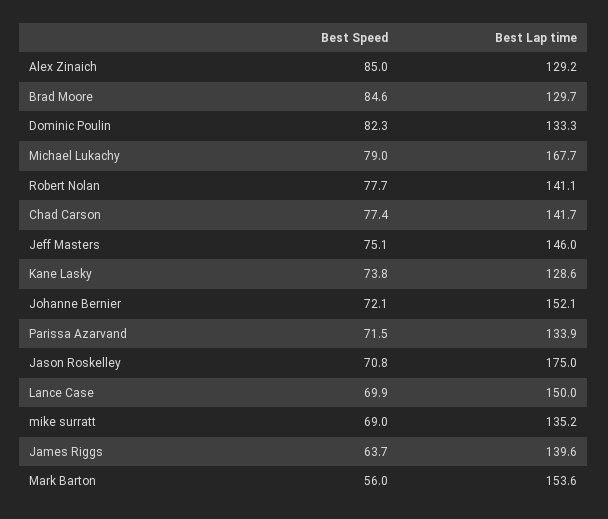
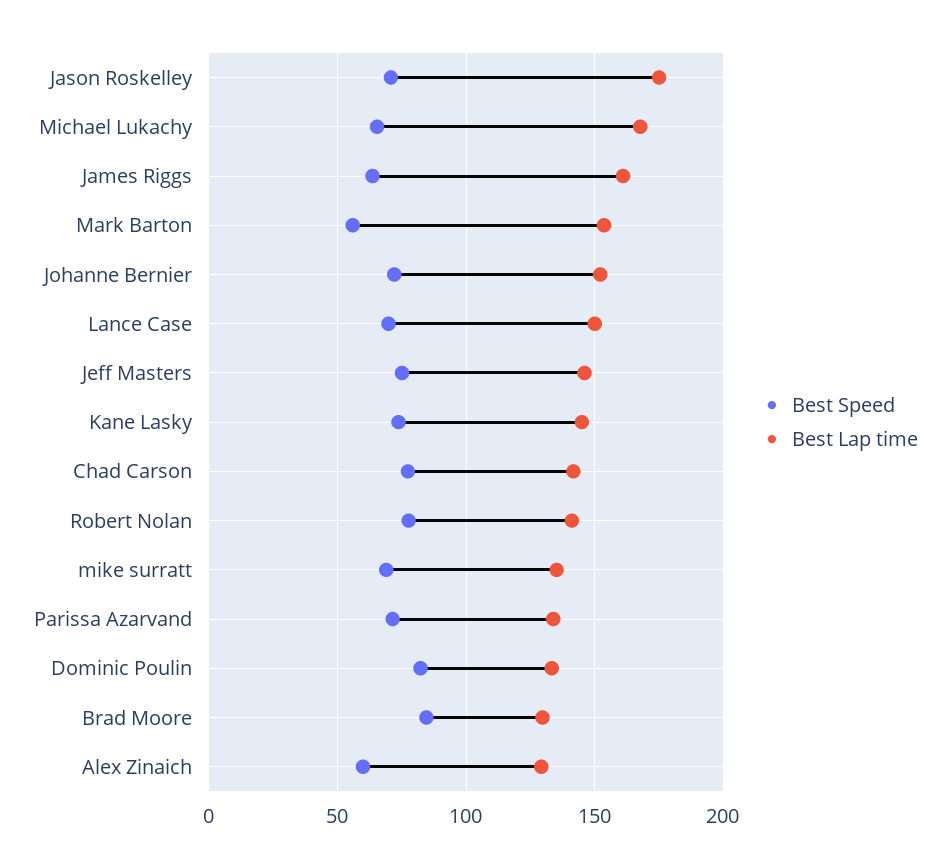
  {
    "Best Speed": {
-     "Alex Zinaich": 85,
+     "Alex Zinaich": 60,
      "Brad Moore": 84.6,
      "Dominic Poulin": 82.3,
-     "Michael Lukachy": 79,
+     "Michael Lukachy": 65,
      "Robert Nolan": 77.7,
      "Chad Carson": 77.4,
      "Jeff Masters": 75.1,
      "Kane Lasky": 73.8,
      "Johanne Bernier": 72.1,
      "Parissa Azarvand": 71.5,
      "Jason Roskelley": 70.8,
      "Lance Case": 69.9,
      "mike surratt": 69,
      "James Riggs": 63.7,
      "Mark Barton": 56
    },
    "Best Lap time": {
      "Alex Zinaich": 129.2,
      "Brad Moore": 129.7,
      "Dominic Poulin": 133.3,
      "Michael Lukachy": 167.7,
      "Robert Nolan": 141.1,
      "Chad Carson": 141.7,
      "Jeff Masters": 146,
-     "Kane Lasky": 128.6,
+     "Kane Lasky": 145,
      "Johanne Bernier": 152.1,
      "Parissa Azarvand": 133.9,
      "Jason Roskelley": 175,
      "Lance Case": 150,
      "mike surratt": 135.2,
-     "James Riggs": 139.6,
+     "James Riggs": 160,
      "Mark Barton": 153.6
    }
  }

